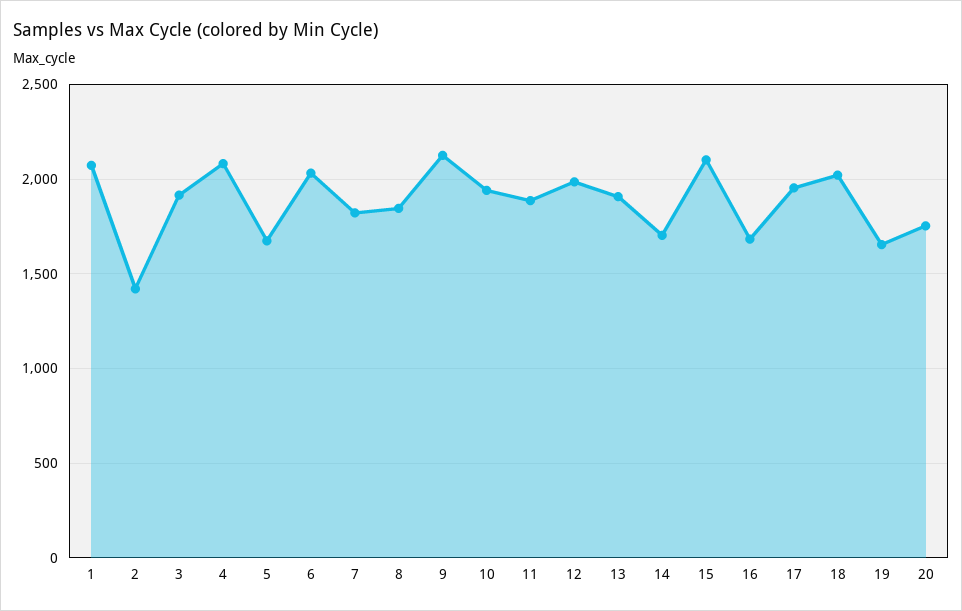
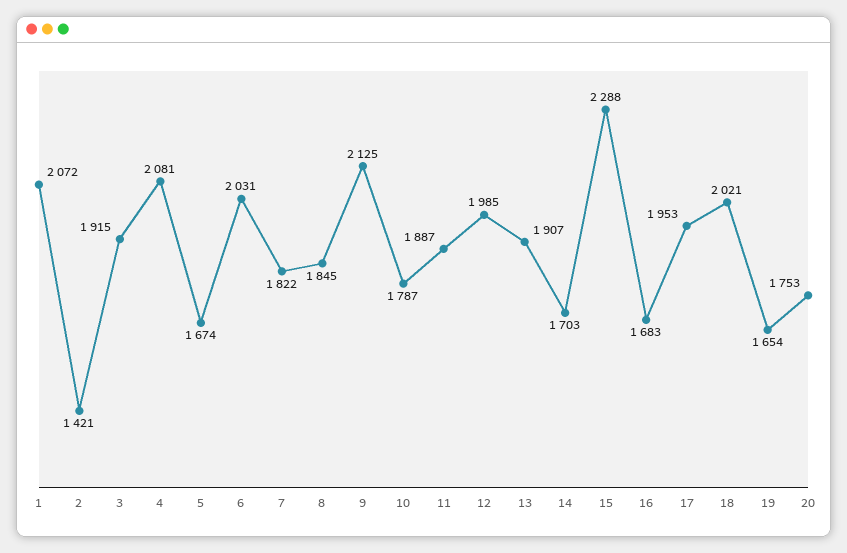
  {
    "1": 2072,
    "2": 1421,
    "3": 1915,
    "4": 2081,
    "5": 1674,
    "6": 2031,
    "7": 1822,
    "8": 1845,
    "9": 2125,
-   "10": 1950,
+   "10": 1787,
    "11": 1887,
    "12": 1985,
    "13": 1907,
    "14": 1703,
-   "15": 2100,
+   "15": 2288,
    "16": 1683,
    "17": 1953,
    "18": 2021,
    "19": 1654,
    "20": 1753
  }

